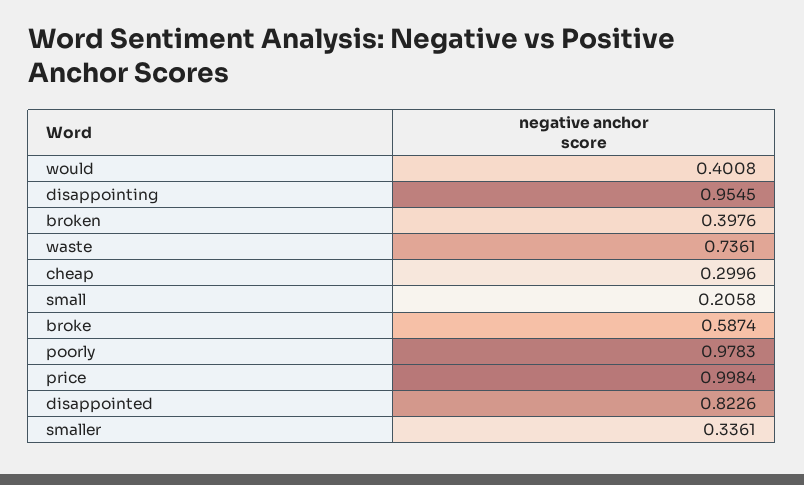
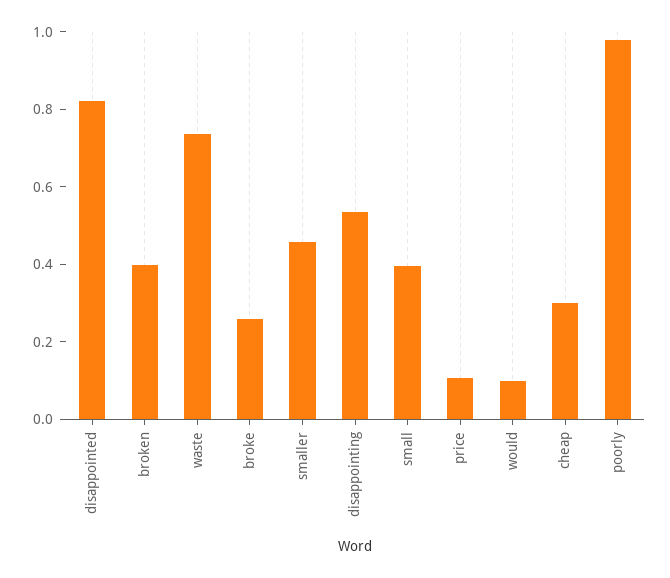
  {
-   "would": 0.4008,
+   "would": 0.1,
-   "disappointing": 0.9545,
+   "disappointing": 0.55,
    "broken": 0.3976,
    "waste": 0.7361,
    "cheap": 0.2996,
-   "small": 0.2058,
+   "small": 0.4,
-   "broke": 0.5874,
+   "broke": 0.25,
    "poorly": 0.9783,
-   "price": 0.9984,
+   "price": 0.1,
    "disappointed": 0.8226,
-   "smaller": 0.3361
+   "smaller": 0.45
  }

